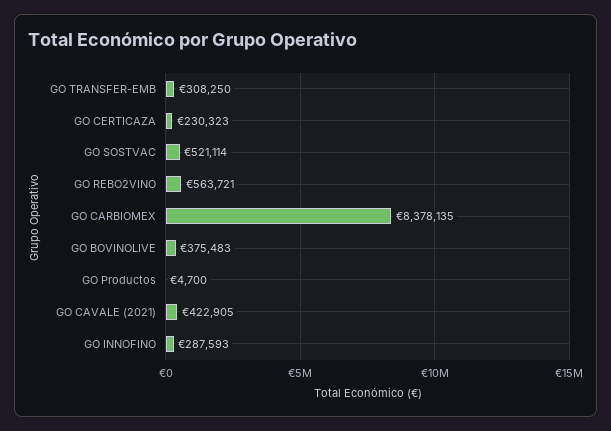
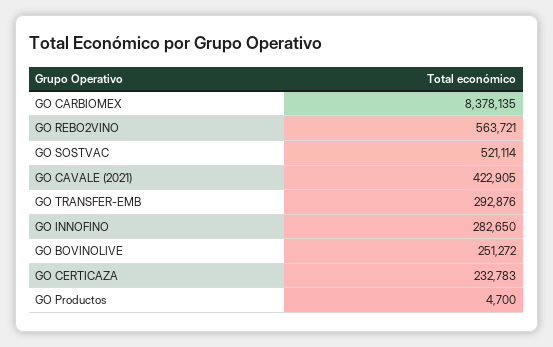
  {
-   "GO TRANSFER-EMB": 308250,
+   "GO TRANSFER-EMB": 292876,
-   "GO CERTICAZA": 230323,
+   "GO CERTICAZA": 232783,
    "GO SOSTVAC": 521114,
    "GO REBO2VINO": 563721,
    "GO CARBIOMEX": 8378135,
-   "GO BOVINOLIVE": 375483,
+   "GO BOVINOLIVE": 251272,
    "GO Productos": 4700,
    "GO CAVALE (2021)": 422905,
-   "GO INNOFINO": 287593
+   "GO INNOFINO": 282650
  }

